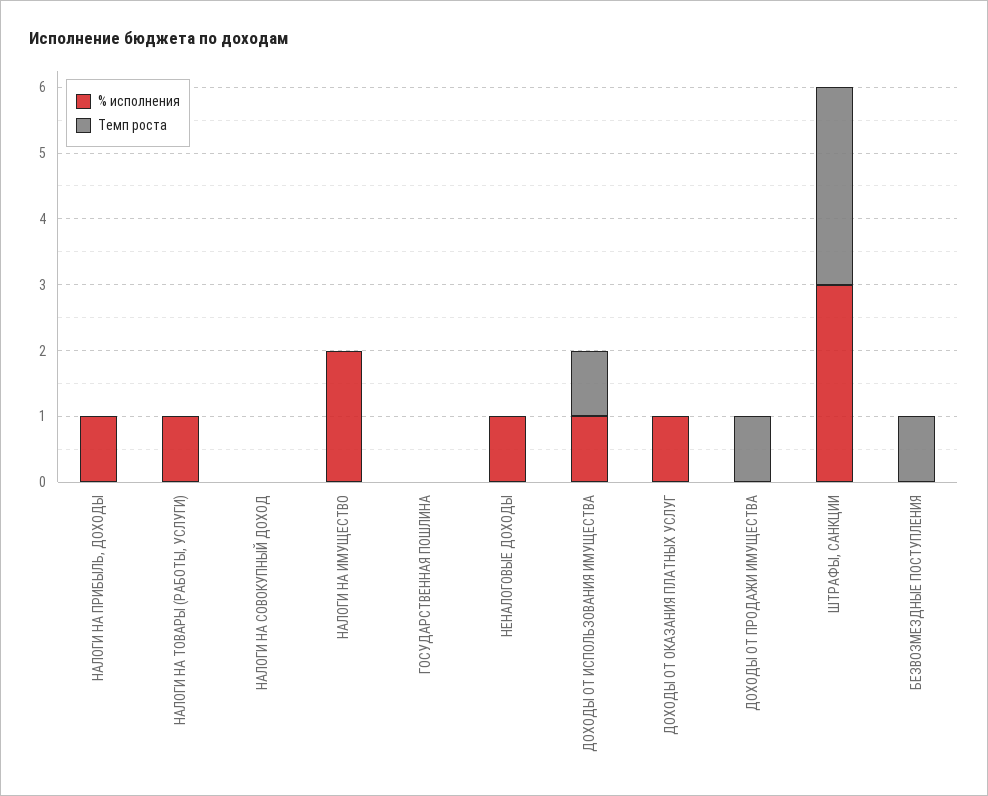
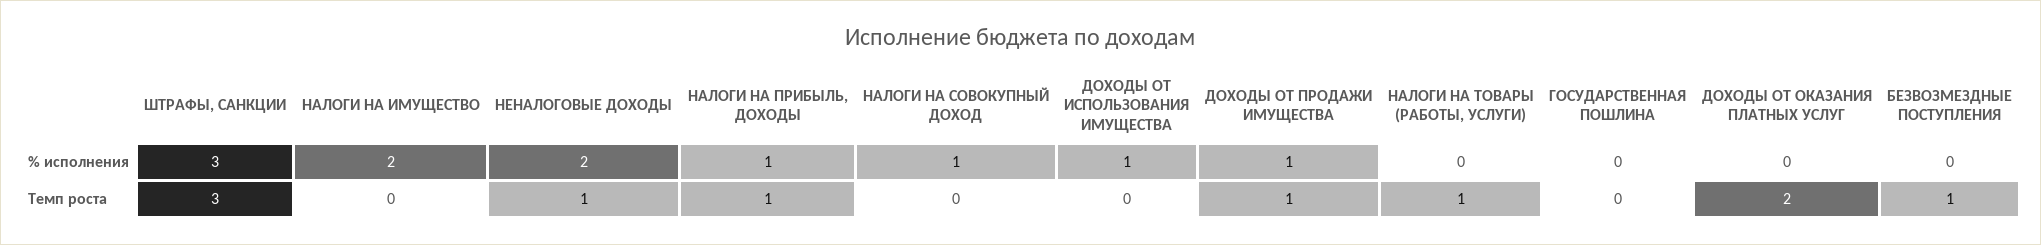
  {
    "% исполнения": {
      "НАЛОГИ НА ПРИБЫЛЬ, ДОХОДЫ": 1,
-     "НАЛОГИ НА ТОВАРЫ (РАБОТЫ, УСЛУГИ)": 1,
+     "НАЛОГИ НА ТОВАРЫ (РАБОТЫ, УСЛУГИ)": 0,
-     "НАЛОГИ НА СОВОКУПНЫЙ ДОХОД": 0,
+     "НАЛОГИ НА СОВОКУПНЫЙ ДОХОД": 1,
      "НАЛОГИ НА ИМУЩЕСТВО": 2,
      "ГОСУДАРСТВЕННАЯ ПОШЛИНА": 0,
-     "НЕНАЛОГОВЫЕ ДОХОДЫ": 1,
+     "НЕНАЛОГОВЫЕ ДОХОДЫ": 2,
      "ДОХОДЫ ОТ ИСПОЛЬЗОВАНИЯ ИМУЩЕСТВА": 1,
-     "ДОХОДЫ ОТ ОКАЗАНИЯ ПЛАТНЫХ УСЛУГ": 1,
+     "ДОХОДЫ ОТ ОКАЗАНИЯ ПЛАТНЫХ УСЛУГ": 0,
-     "ДОХОДЫ ОТ ПРОДАЖИ ИМУЩЕСТВА": 0,
+     "ДОХОДЫ ОТ ПРОДАЖИ ИМУЩЕСТВА": 1,
      "ШТРАФЫ, САНКЦИИ": 3,
      "БЕЗВОЗМЕЗДНЫЕ ПОСТУПЛЕНИЯ": 0
    },
    "Темп роста": {
-     "НАЛОГИ НА ПРИБЫЛЬ, ДОХОДЫ": 0,
+     "НАЛОГИ НА ПРИБЫЛЬ, ДОХОДЫ": 1,
-     "НАЛОГИ НА ТОВАРЫ (РАБОТЫ, УСЛУГИ)": 0,
+     "НАЛОГИ НА ТОВАРЫ (РАБОТЫ, УСЛУГИ)": 1,
      "НАЛОГИ НА СОВОКУПНЫЙ ДОХОД": 0,
      "НАЛОГИ НА ИМУЩЕСТВО": 0,
      "ГОСУДАРСТВЕННАЯ ПОШЛИНА": 0,
-     "НЕНАЛОГОВЫЕ ДОХОДЫ": 0,
+     "НЕНАЛОГОВЫЕ ДОХОДЫ": 1,
-     "ДОХОДЫ ОТ ИСПОЛЬЗОВАНИЯ ИМУЩЕСТВА": 1,
+     "ДОХОДЫ ОТ ИСПОЛЬЗОВАНИЯ ИМУЩЕСТВА": 0,
-     "ДОХОДЫ ОТ ОКАЗАНИЯ ПЛАТНЫХ УСЛУГ": 0,
+     "ДОХОДЫ ОТ ОКАЗАНИЯ ПЛАТНЫХ УСЛУГ": 2,
      "ДОХОДЫ ОТ ПРОДАЖИ ИМУЩЕСТВА": 1,
      "ШТРАФЫ, САНКЦИИ": 3,
      "БЕЗВОЗМЕЗДНЫЕ ПОСТУПЛЕНИЯ": 1
    }
  }

